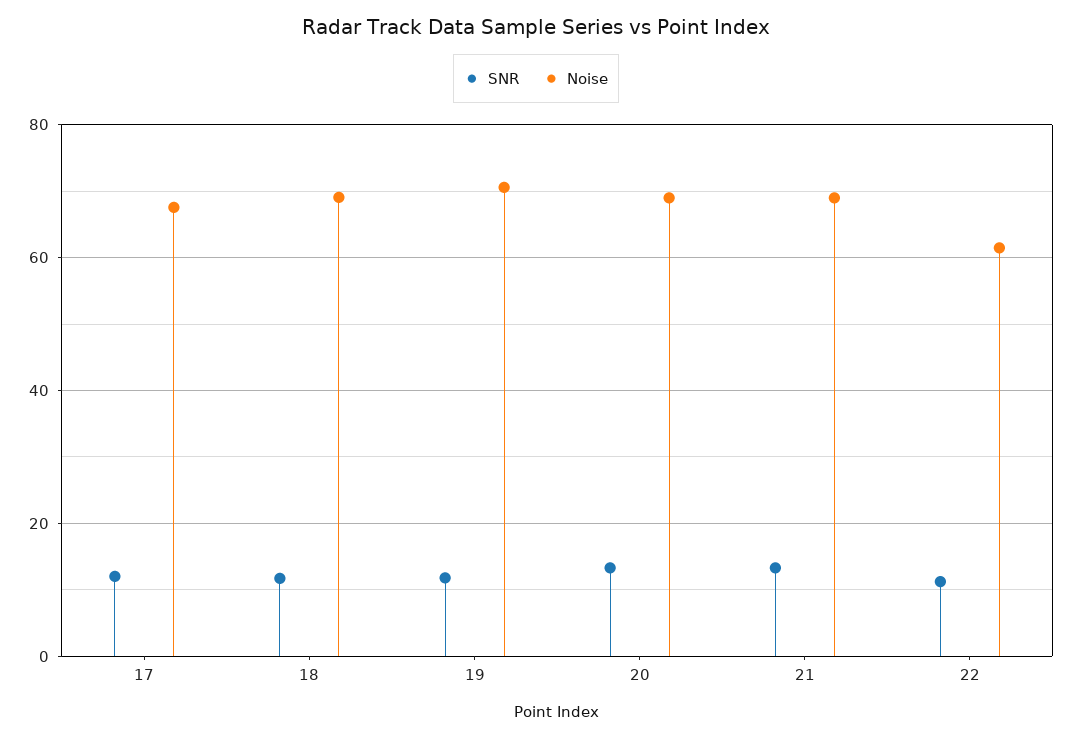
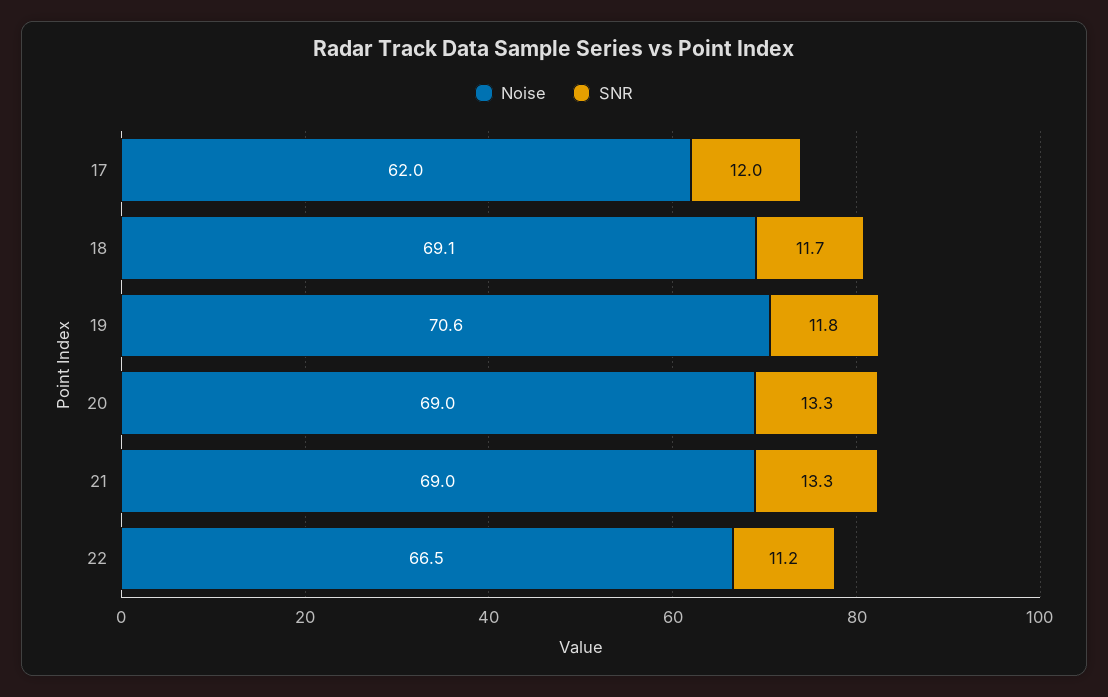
  {
    "SNR": {
      "17": 12,
      "18": 11.7,
      "19": 11.8,
      "20": 13.3,
      "21": 13.3,
      "22": 11.2
    },
    "Noise": {
-     "17": 68,
+     "17": 62,
      "18": 69.1,
      "19": 70.6,
      "20": 69,
      "21": 69,
-     "22": 62
+     "22": 66.5
    }
  }

